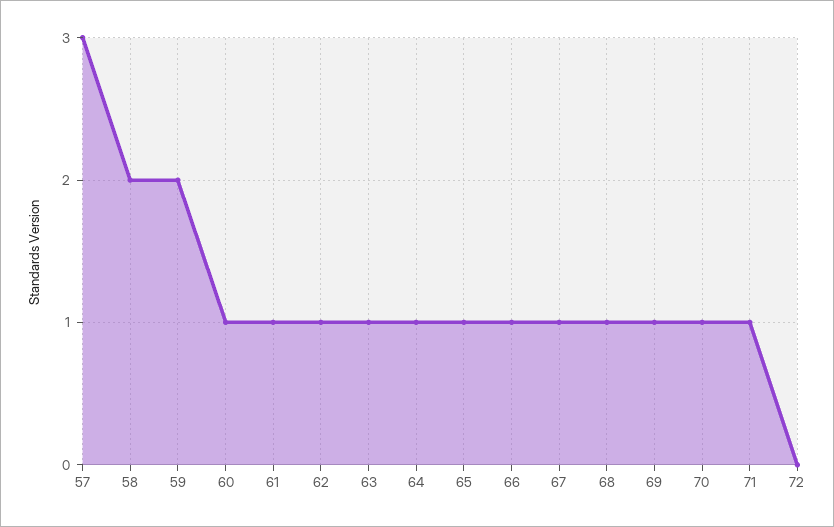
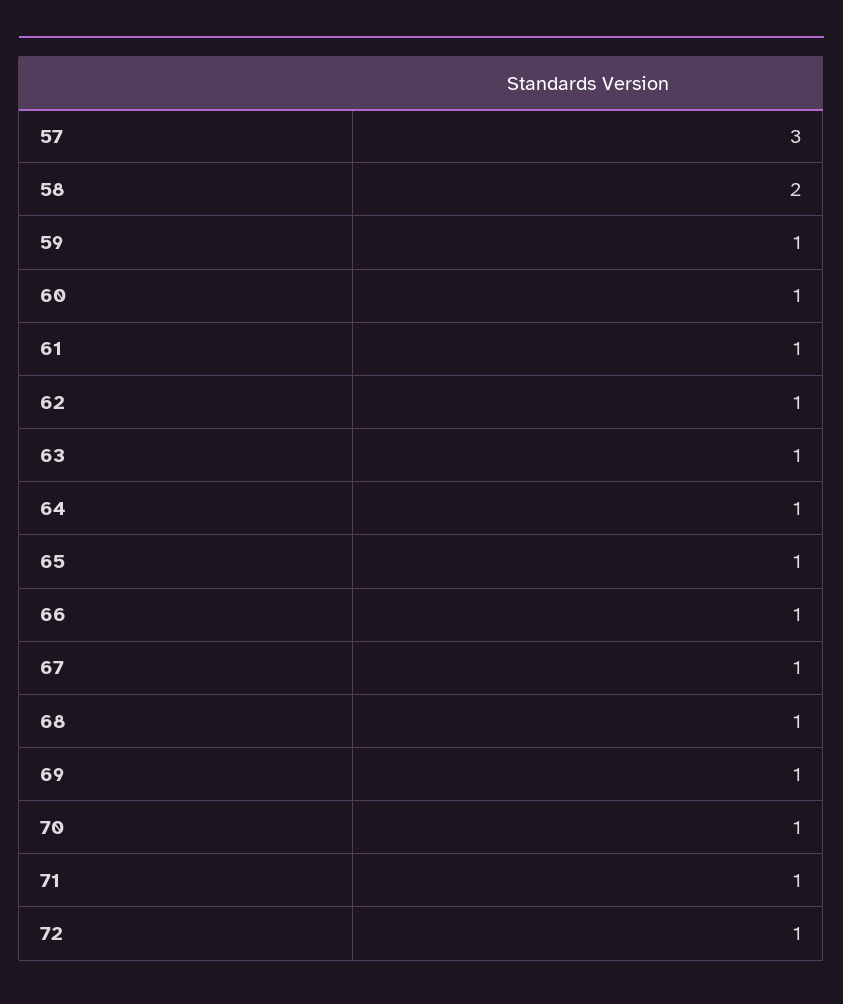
  {
    "57": 3,
    "58": 2,
-   "59": 2,
+   "59": 1,
    "60": 1,
    "61": 1,
    "62": 1,
    "63": 1,
    "64": 1,
    "65": 1,
    "66": 1,
    "67": 1,
    "68": 1,
    "69": 1,
    "70": 1,
    "71": 1,
-   "72": 0
+   "72": 1
  }

